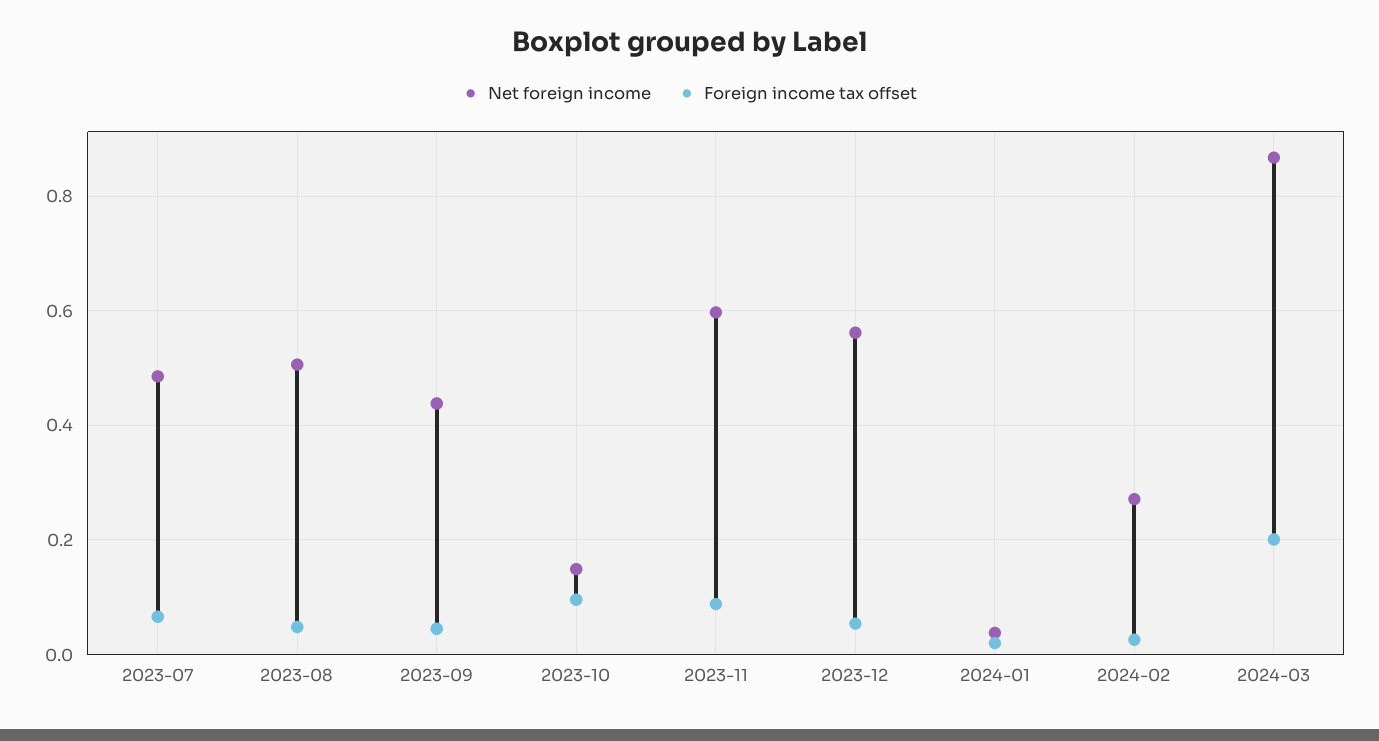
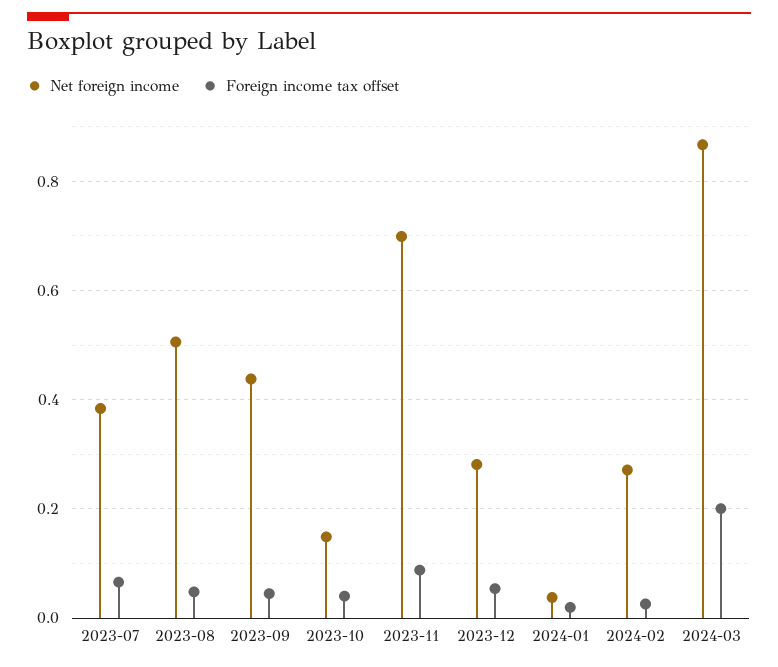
  {
    "Net foreign income": {
-     "2023-07": 0.48,
+     "2023-07": 0.38,
      "2023-08": 0.5,
      "2023-09": 0.44,
      "2023-10": 0.14,
-     "2023-11": 0.6,
+     "2023-11": 0.7,
-     "2023-12": 0.56,
+     "2023-12": 0.28,
      "2024-01": 0.04,
      "2024-02": 0.28,
      "2024-03": 0.86
    },
    "Foreign income tax offset": {
      "2023-07": 0.06,
      "2023-08": 0.04,
      "2023-09": 0.04,
-     "2023-10": 0.1,
+     "2023-10": 0.04,
      "2023-11": 0.08,
      "2023-12": 0.06,
      "2024-01": 0.02,
      "2024-02": 0.02,
      "2024-03": 0.2
    }
  }

